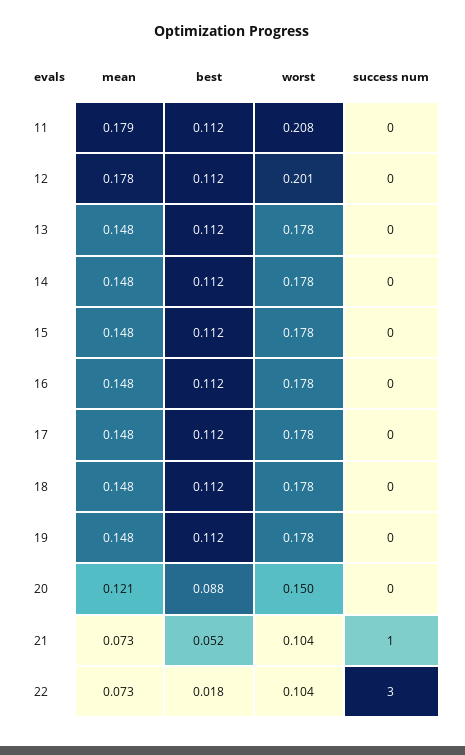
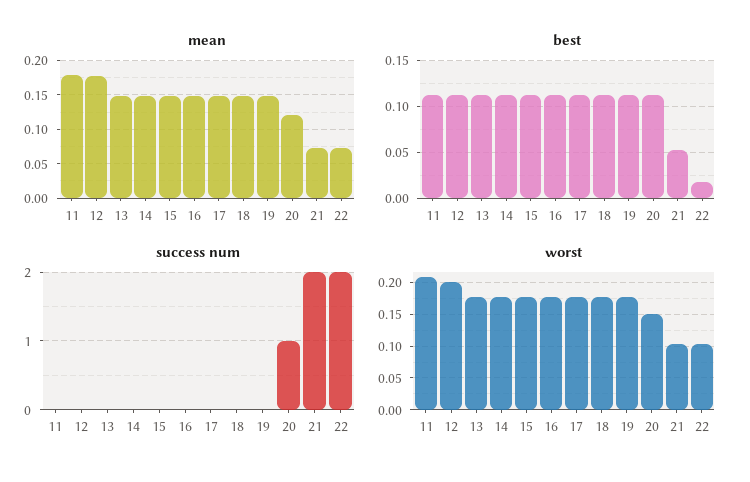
  {
    "mean": {
      "11": 0.179,
      "12": 0.178,
      "13": 0.148,
      "14": 0.148,
      "15": 0.148,
      "16": 0.148,
      "17": 0.148,
      "18": 0.148,
      "19": 0.148,
      "20": 0.121,
      "21": 0.073,
      "22": 0.073
    },
    "best": {
      "11": 0.112,
      "12": 0.112,
      "13": 0.112,
      "14": 0.112,
      "15": 0.112,
      "16": 0.112,
      "17": 0.112,
      "18": 0.112,
      "19": 0.112,
-     "20": 0.088,
+     "20": 0.11,
      "21": 0.052,
      "22": 0.018
    },
    "worst": {
      "11": 0.208,
      "12": 0.201,
      "13": 0.178,
      "14": 0.178,
      "15": 0.178,
      "16": 0.178,
      "17": 0.178,
      "18": 0.178,
      "19": 0.178,
      "20": 0.15,
      "21": 0.104,
      "22": 0.104
    },
    "success num": {
      "11": 0,
      "12": 0,
      "13": 0,
      "14": 0,
      "15": 0,
      "16": 0,
      "17": 0,
      "18": 0,
      "19": 0,
-     "20": 0,
+     "20": 1,
-     "21": 1,
+     "21": 2,
-     "22": 3
+     "22": 2
    }
  }

